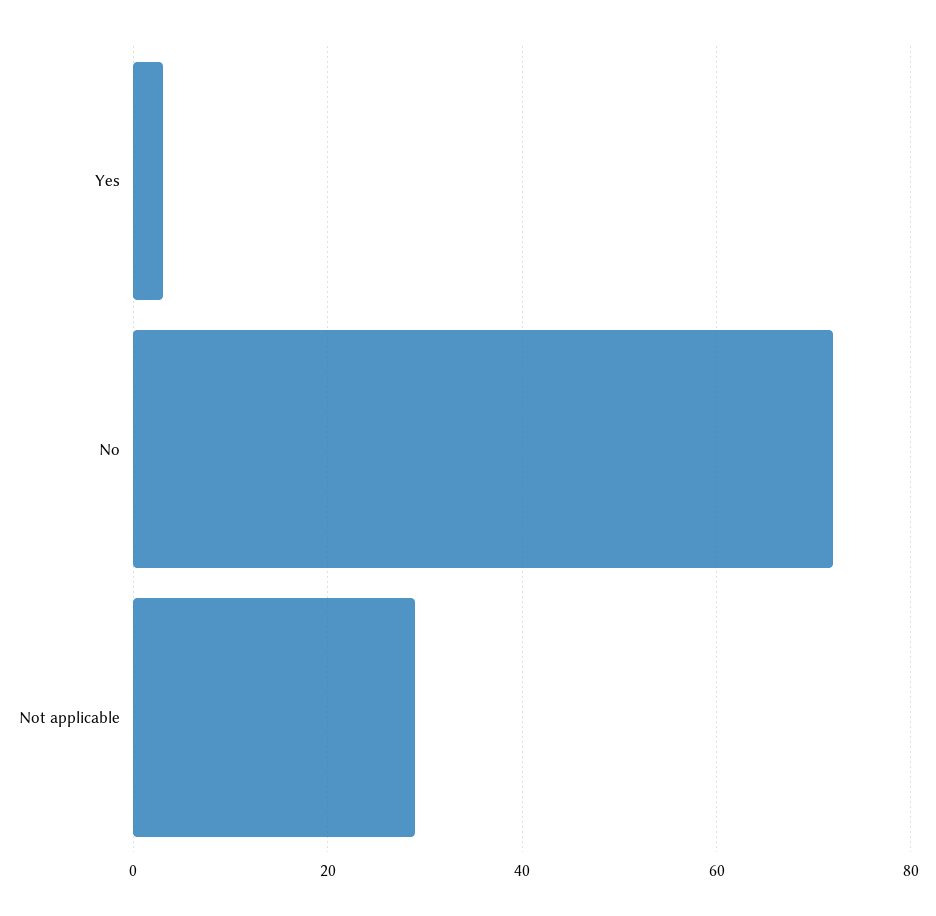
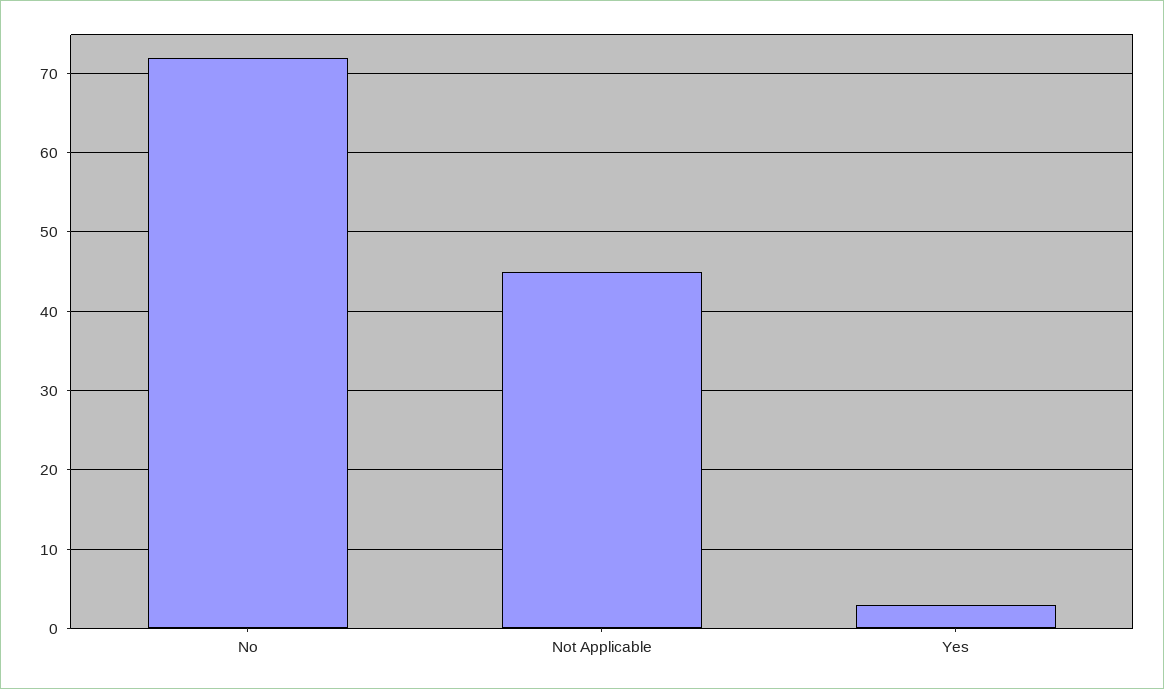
  {
    "Yes": 3,
    "No": 72,
-   "Not applicable": 30
+   "Not applicable": 45
  }

